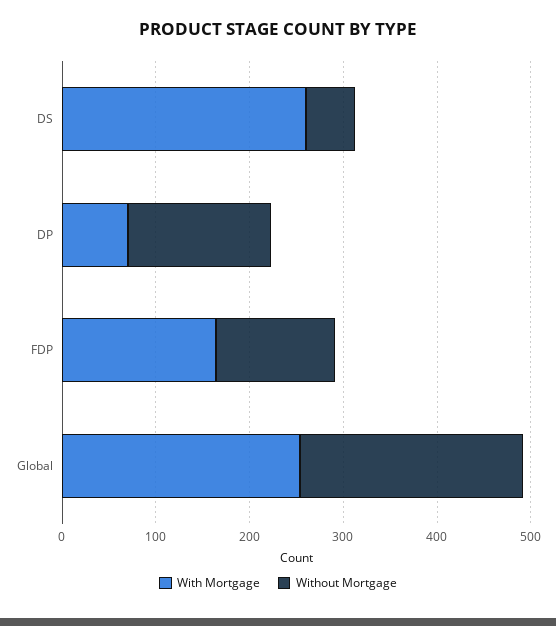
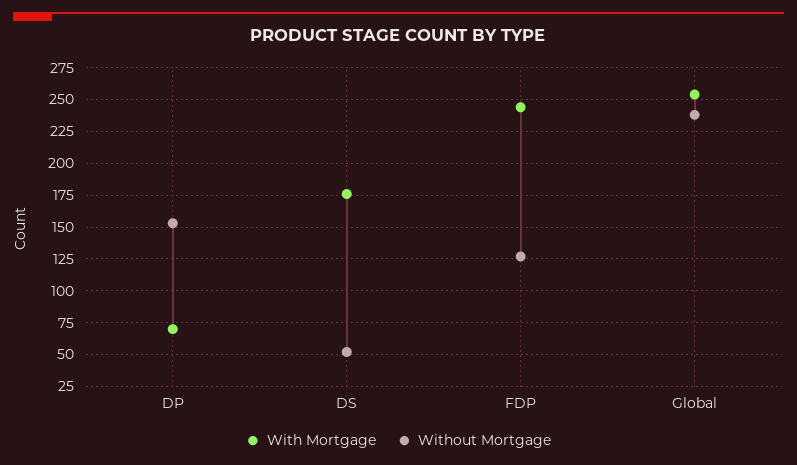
  {
    "With Mortgage": {
-     "DS": 260,
+     "DS": 175,
      "DP": 70,
-     "FDP": 160,
+     "FDP": 245,
      "Global": 255
    },
    "Without Mortgage": {
      "DS": 50,
      "DP": 155,
      "FDP": 125,
      "Global": 240
    }
  }

